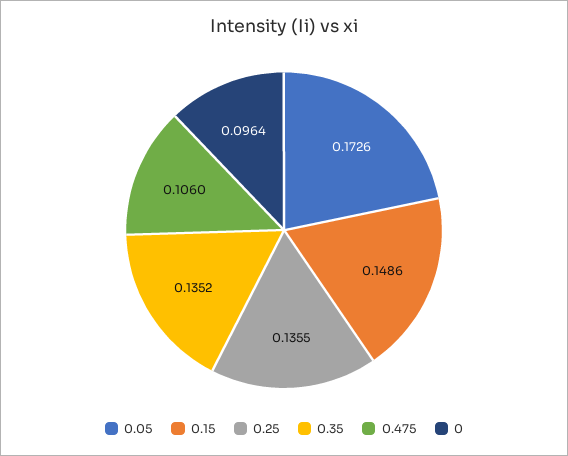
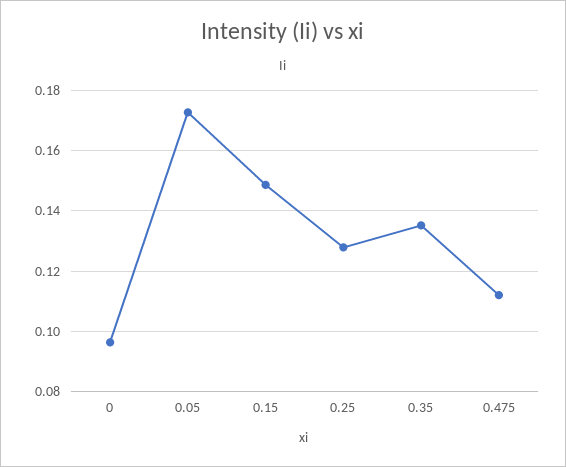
  {
    "0.05": 0.1726,
    "0.15": 0.1486,
-   "0.25": 0.1355,
+   "0.25": 0.128,
    "0.35": 0.1352,
-   "0.475": 0.106,
+   "0.475": 0.112,
    "0": 0.0964
  }

